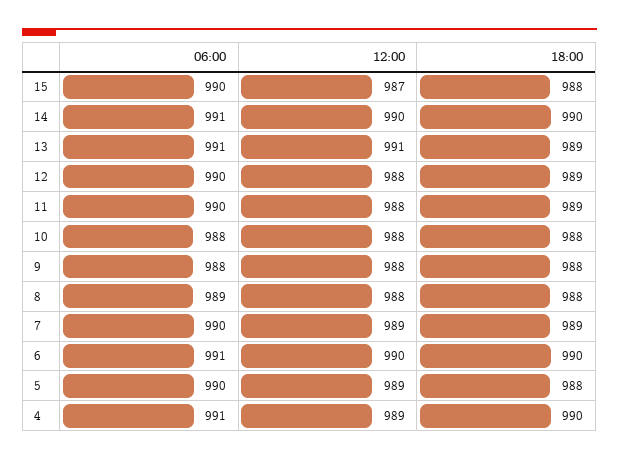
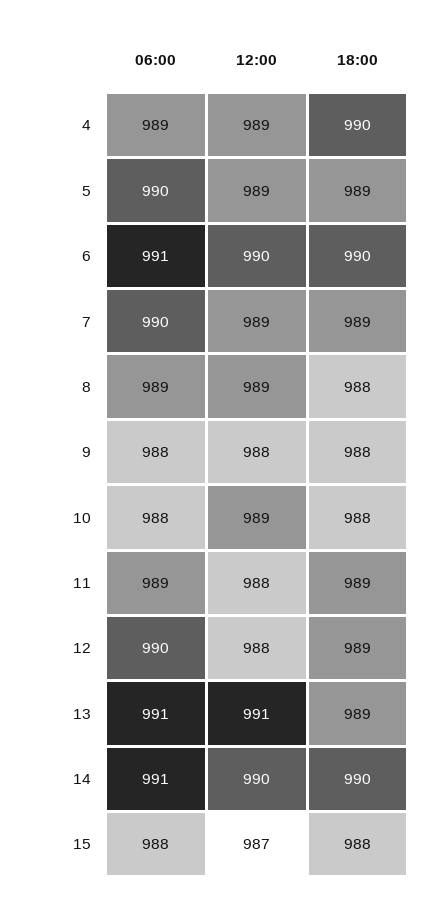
  {
    "06:00": {
-     "15": 990,
+     "15": 988,
      "14": 991,
      "13": 991,
      "12": 990,
-     "11": 990,
+     "11": 989,
      "10": 988,
      "9": 988,
      "8": 989,
      "7": 990,
      "6": 991,
      "5": 990,
-     "4": 991
+     "4": 989
    },
    "12:00": {
      "15": 987,
      "14": 990,
      "13": 991,
      "12": 988,
      "11": 988,
-     "10": 988,
+     "10": 989,
      "9": 988,
-     "8": 988,
+     "8": 989,
      "7": 989,
      "6": 990,
      "5": 989,
      "4": 989
    },
    "18:00": {
      "15": 988,
      "14": 990,
      "13": 989,
      "12": 989,
      "11": 989,
      "10": 988,
      "9": 988,
      "8": 988,
      "7": 989,
      "6": 990,
-     "5": 988,
+     "5": 989,
      "4": 990
    }
  }

